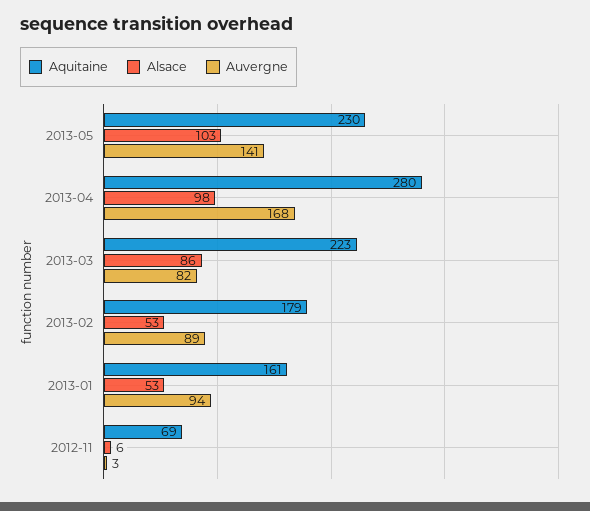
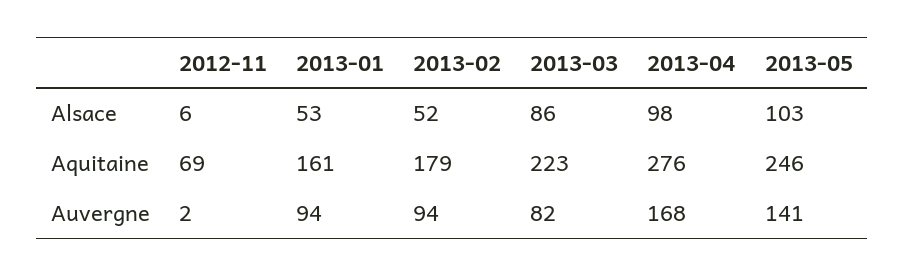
  {
    "Aquitaine": {
-     "2013-05": 230,
+     "2013-05": 246,
-     "2013-04": 280,
+     "2013-04": 276,
      "2013-03": 223,
      "2013-02": 179,
      "2013-01": 161,
      "2012-11": 69
    },
    "Alsace": {
      "2013-05": 103,
      "2013-04": 98,
      "2013-03": 86,
-     "2013-02": 53,
+     "2013-02": 52,
      "2013-01": 53,
      "2012-11": 6
    },
    "Auvergne": {
      "2013-05": 141,
      "2013-04": 168,
      "2013-03": 82,
-     "2013-02": 89,
+     "2013-02": 94,
      "2013-01": 94,
-     "2012-11": 3
+     "2012-11": 2
    }
  }

